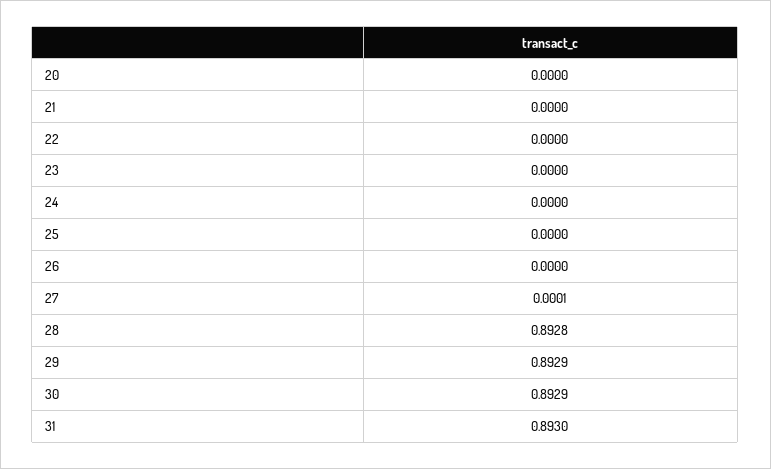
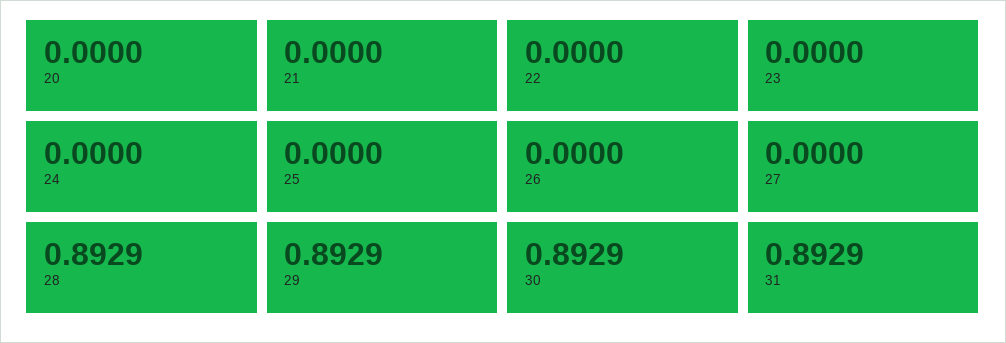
  {
    "20": 0,
    "21": 0,
    "22": 0,
    "23": 0,
    "24": 0,
    "25": 0,
    "26": 0,
-   "27": 0.0001,
+   "27": 0,
-   "28": 0.8928,
+   "28": 0.8929,
    "29": 0.8929,
    "30": 0.8929,
-   "31": 0.893
+   "31": 0.8929
  }

